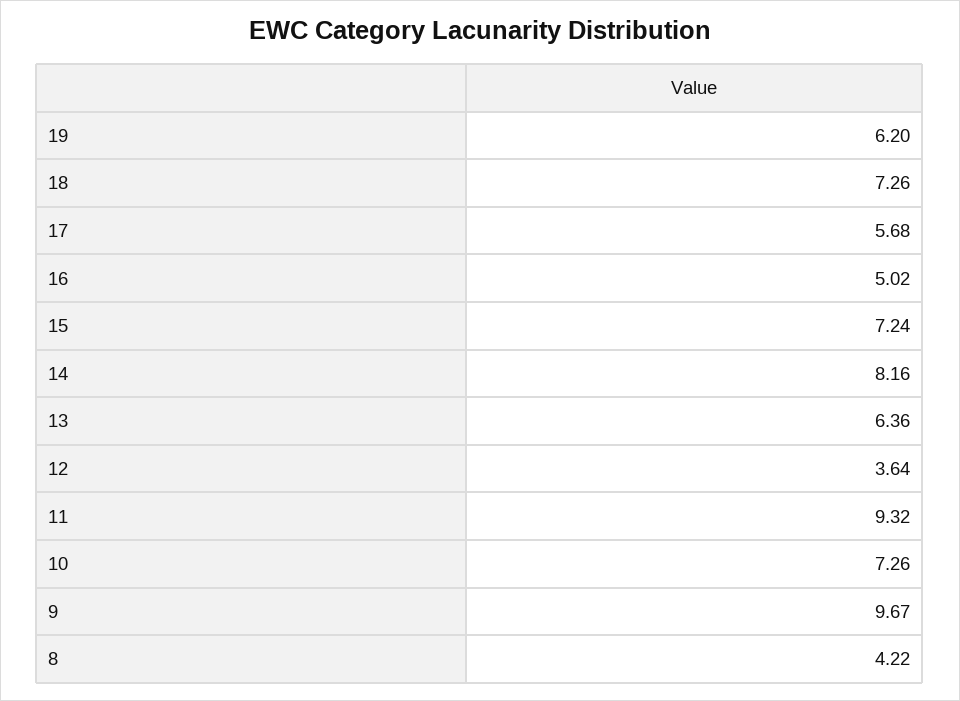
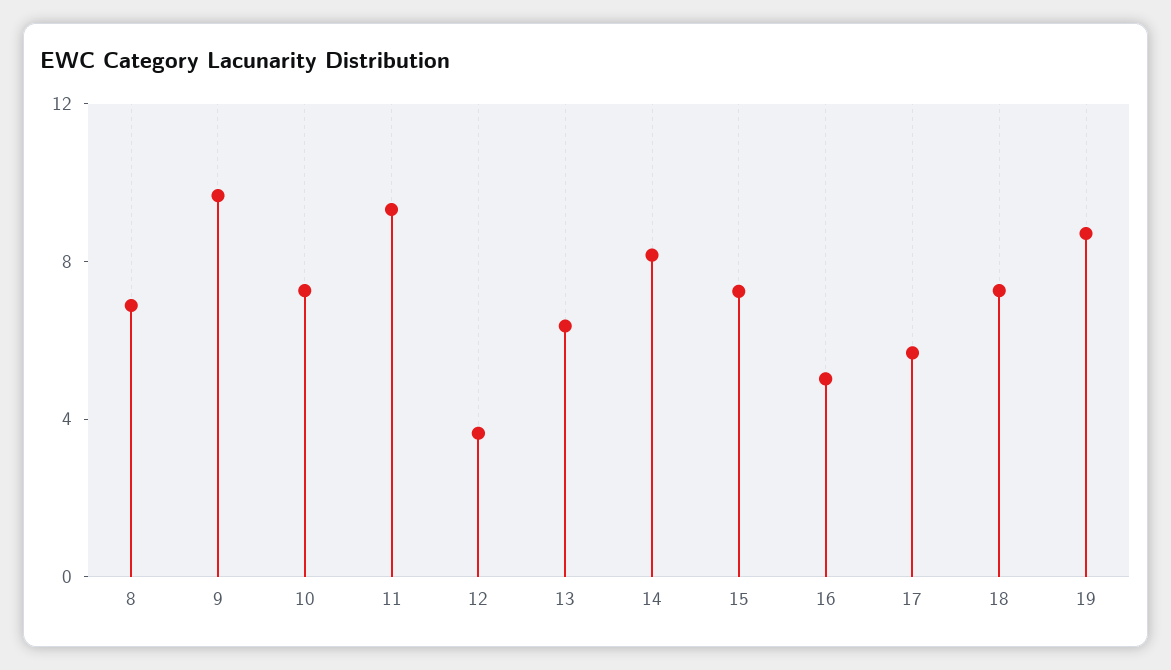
  {
-   "19": 6.2,
+   "19": 9,
    "18": 7.26,
    "17": 5.68,
    "16": 5.02,
    "15": 7.24,
    "14": 8.16,
    "13": 6.36,
    "12": 3.64,
    "11": 9.32,
    "10": 7.26,
    "9": 9.67,
-   "8": 4.22
+   "8": 7
  }

